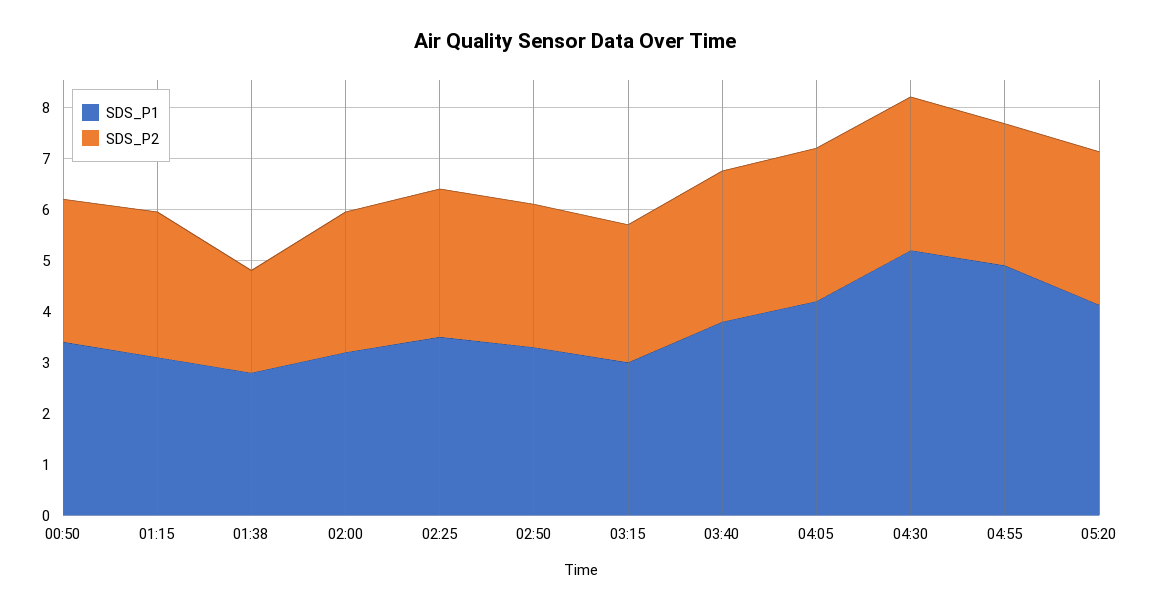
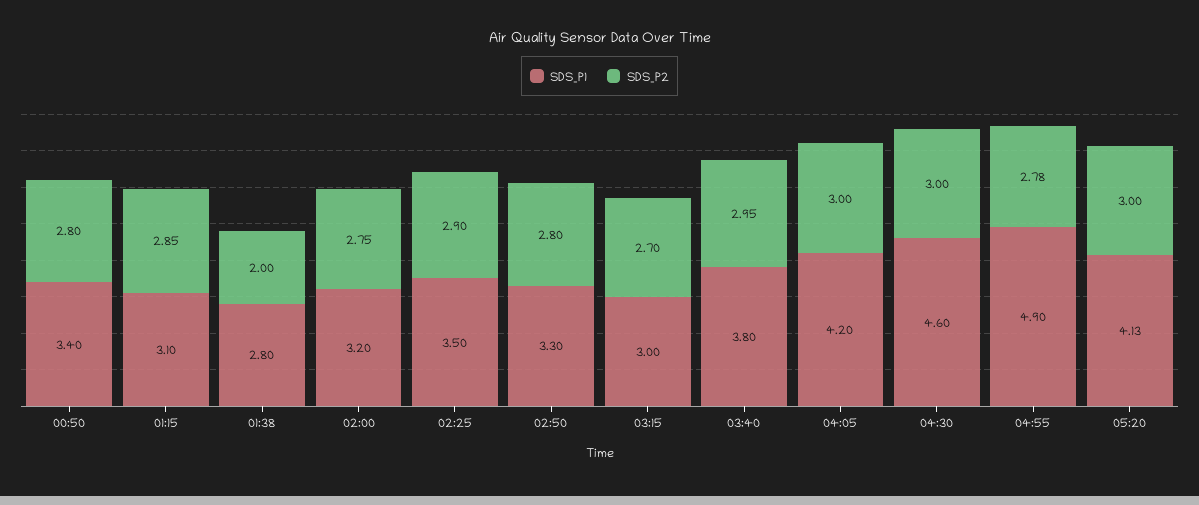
  {
    "SDS_P1": {
      "00:50": 3.4,
      "01:15": 3.1,
      "01:38": 2.8,
      "02:00": 3.2,
      "02:25": 3.5,
      "02:50": 3.3,
      "03:15": 3,
      "03:40": 3.8,
      "04:05": 4.2,
-     "04:30": 5.2,
+     "04:30": 4.6,
      "04:55": 4.9,
      "05:20": 4.13
    },
    "SDS_P2": {
      "00:50": 2.8,
      "01:15": 2.85,
      "01:38": 2,
      "02:00": 2.75,
      "02:25": 2.9,
      "02:50": 2.8,
      "03:15": 2.7,
      "03:40": 2.95,
      "04:05": 3,
      "04:30": 3,
      "04:55": 2.78,
      "05:20": 3
    }
  }

